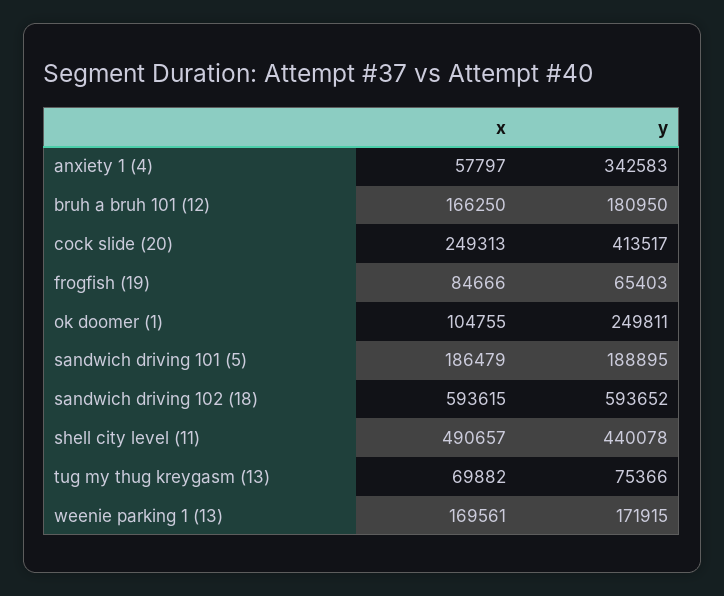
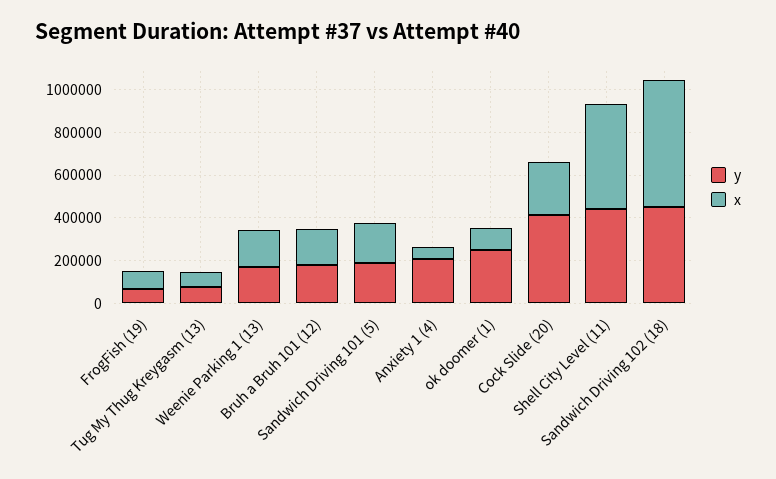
  {
    "x": {
      "anxiety 1 (4)": 57797,
      "bruh a bruh 101 (12)": 166250,
      "cock slide (20)": 249313,
      "frogfish (19)": 84666,
      "ok doomer (1)": 104755,
      "sandwich driving 101 (5)": 186479,
      "sandwich driving 102 (18)": 593615,
      "shell city level (11)": 490657,
      "tug my thug kreygasm (13)": 69882,
      "weenie parking 1 (13)": 169561
    },
    "y": {
-     "anxiety 1 (4)": 342583,
+     "anxiety 1 (4)": 200000,
      "bruh a bruh 101 (12)": 180950,
      "cock slide (20)": 413517,
      "frogfish (19)": 65403,
      "ok doomer (1)": 249811,
      "sandwich driving 101 (5)": 188895,
-     "sandwich driving 102 (18)": 593652,
+     "sandwich driving 102 (18)": 450000,
      "shell city level (11)": 440078,
      "tug my thug kreygasm (13)": 75366,
      "weenie parking 1 (13)": 171915
    }
  }

